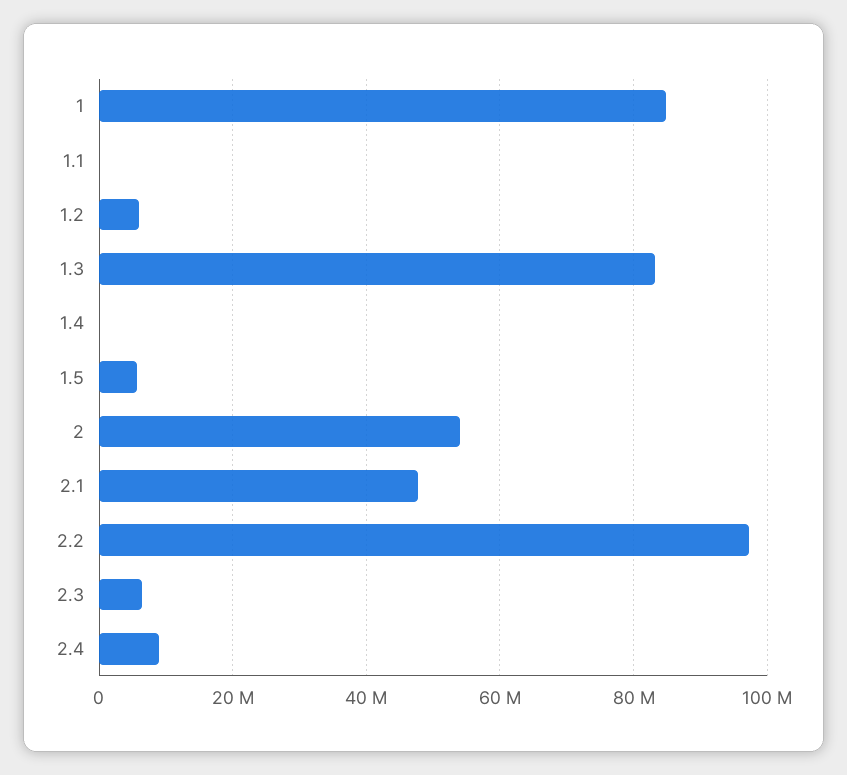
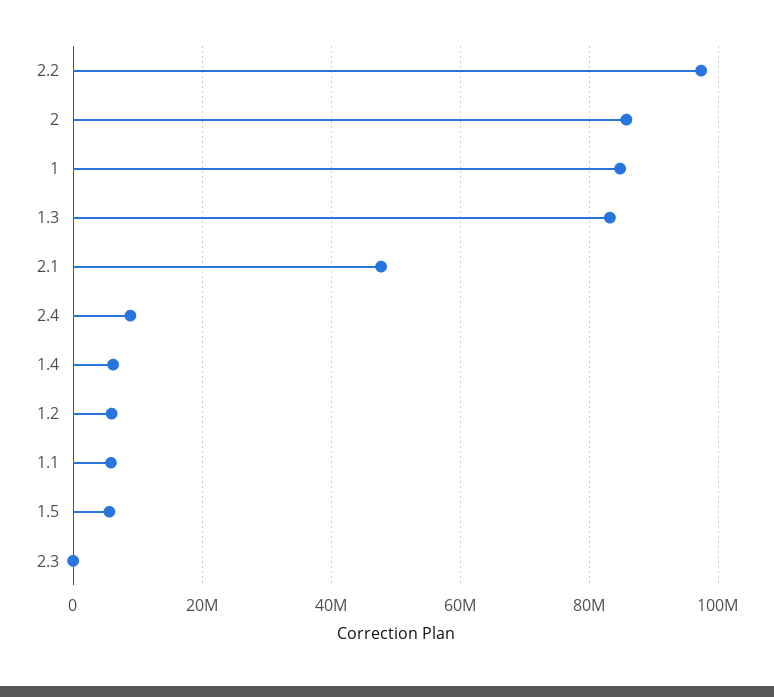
  {
    "1": 84000000,
-   "1.1": 0,
+   "1.1": 6000000,
    "1.2": 6000000,
    "1.3": 84000000,
-   "1.4": 0,
+   "1.4": 6000000,
    "1.5": 6000000,
-   "2": 54000000,
+   "2": 86000000,
    "2.1": 48000000,
    "2.2": 98000000,
-   "2.3": 6000000,
+   "2.3": 0,
    "2.4": 8000000
  }

